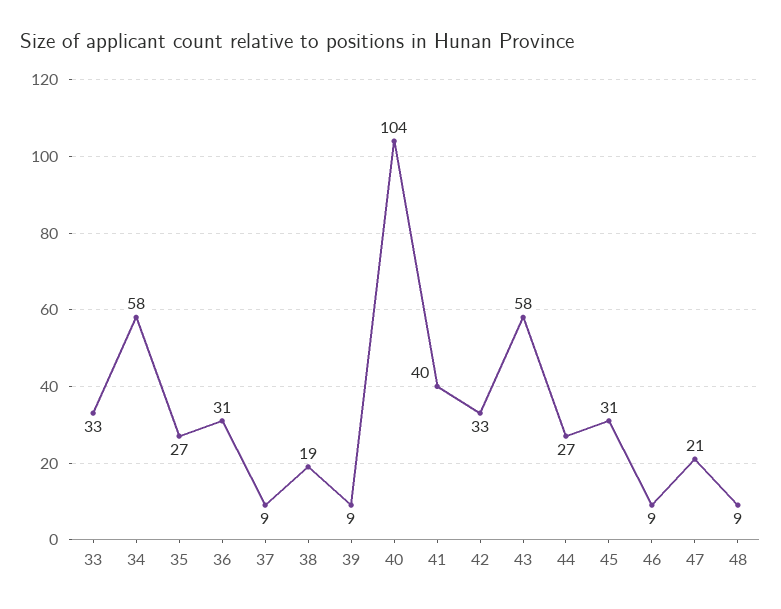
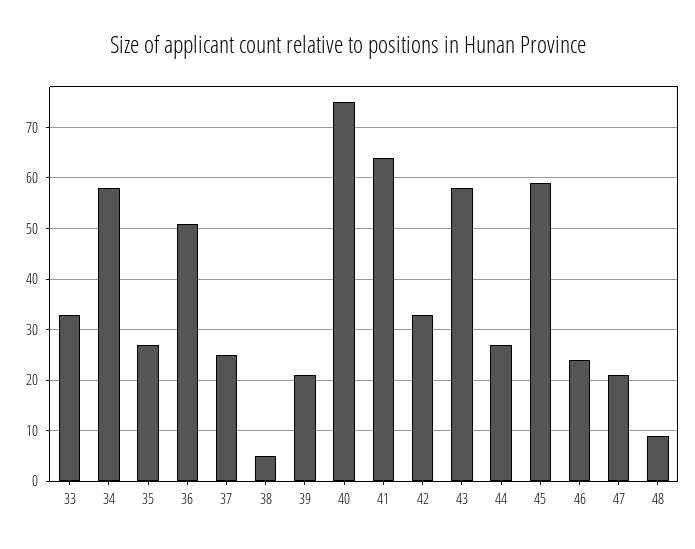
  {
    "33": 33,
    "34": 58,
    "35": 27,
-   "36": 31,
+   "36": 50,
-   "37": 9,
+   "37": 25,
-   "38": 19,
+   "38": 5,
-   "39": 9,
+   "39": 20,
-   "40": 104,
+   "40": 75,
-   "41": 40,
+   "41": 65,
    "42": 33,
    "43": 58,
    "44": 27,
-   "45": 31,
+   "45": 60,
-   "46": 9,
+   "46": 25,
    "47": 21,
    "48": 9
  }

